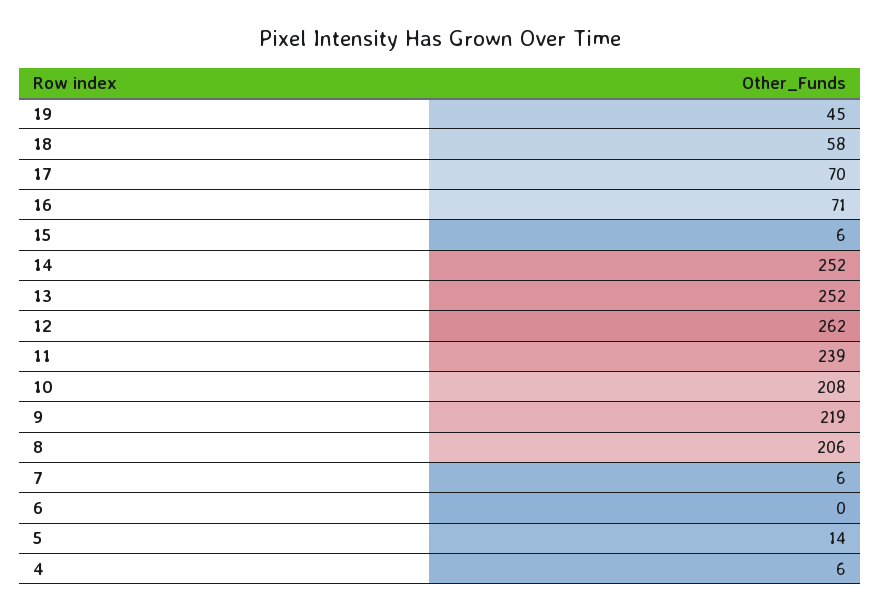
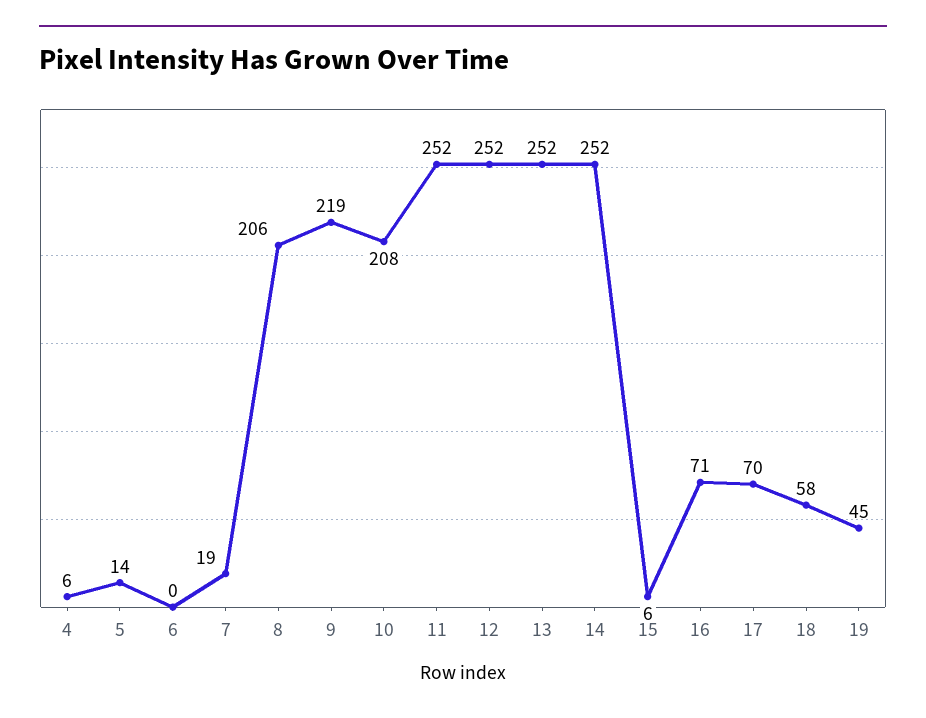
  {
    "19": 45,
    "18": 58,
    "17": 70,
    "16": 71,
    "15": 6,
    "14": 252,
    "13": 252,
-   "12": 262,
+   "12": 252,
-   "11": 239,
+   "11": 252,
    "10": 208,
    "9": 219,
    "8": 206,
-   "7": 6,
+   "7": 19,
    "6": 0,
    "5": 14,
    "4": 6
  }

